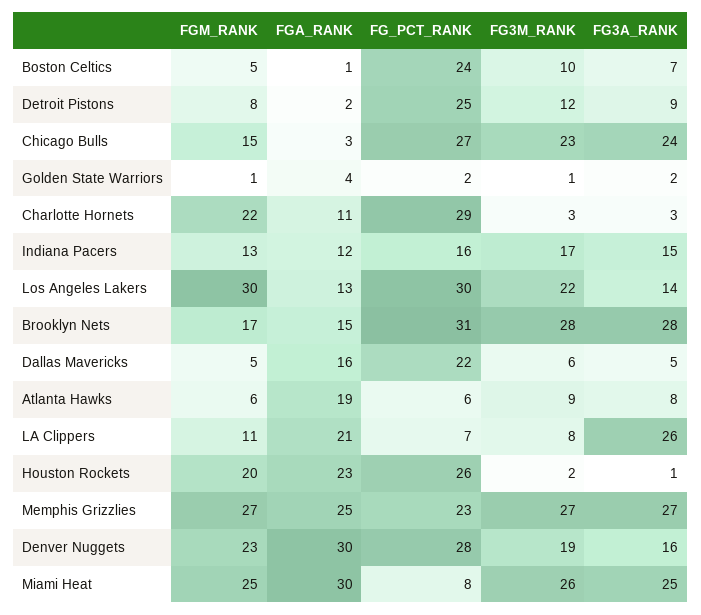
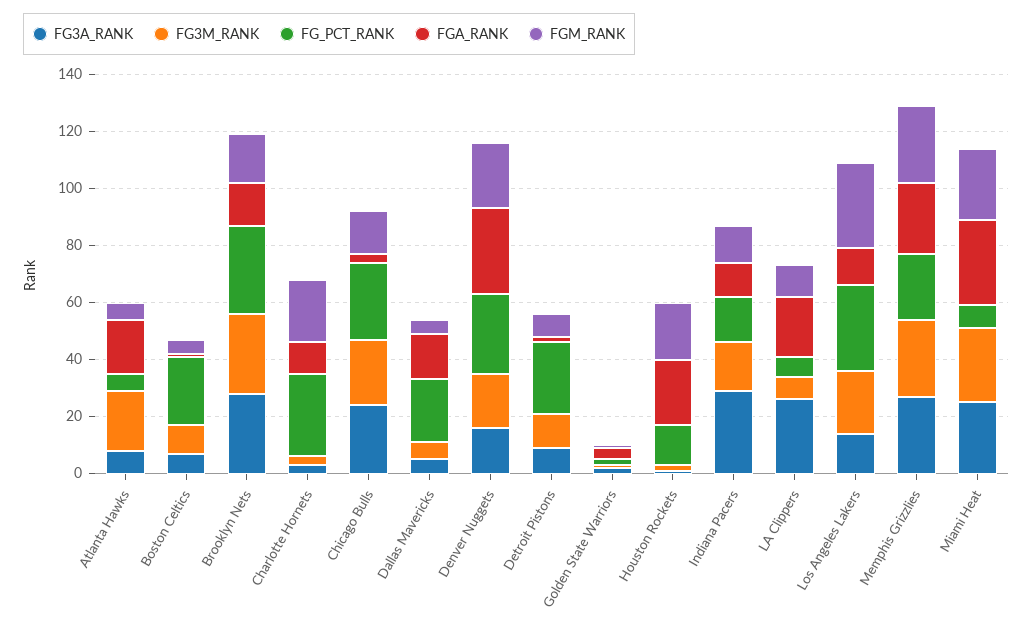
  {
    "FGM_RANK": {
      "Boston Celtics": 5,
      "Detroit Pistons": 8,
      "Chicago Bulls": 15,
      "Golden State Warriors": 1,
      "Charlotte Hornets": 22,
      "Indiana Pacers": 13,
      "Los Angeles Lakers": 30,
      "Brooklyn Nets": 17,
      "Dallas Mavericks": 5,
      "Atlanta Hawks": 6,
      "LA Clippers": 11,
      "Houston Rockets": 20,
      "Memphis Grizzlies": 27,
      "Denver Nuggets": 23,
      "Miami Heat": 25
    },
    "FGA_RANK": {
      "Boston Celtics": 1,
      "Detroit Pistons": 2,
      "Chicago Bulls": 3,
      "Golden State Warriors": 4,
      "Charlotte Hornets": 11,
      "Indiana Pacers": 12,
      "Los Angeles Lakers": 13,
      "Brooklyn Nets": 15,
      "Dallas Mavericks": 16,
      "Atlanta Hawks": 19,
      "LA Clippers": 21,
      "Houston Rockets": 23,
      "Memphis Grizzlies": 25,
      "Denver Nuggets": 30,
      "Miami Heat": 30
    },
    "FG_PCT_RANK": {
      "Boston Celtics": 24,
      "Detroit Pistons": 25,
      "Chicago Bulls": 27,
      "Golden State Warriors": 2,
      "Charlotte Hornets": 29,
      "Indiana Pacers": 16,
      "Los Angeles Lakers": 30,
      "Brooklyn Nets": 31,
      "Dallas Mavericks": 22,
      "Atlanta Hawks": 6,
      "LA Clippers": 7,
-     "Houston Rockets": 26,
+     "Houston Rockets": 15,
      "Memphis Grizzlies": 23,
      "Denver Nuggets": 28,
      "Miami Heat": 8
    },
    "FG3M_RANK": {
      "Boston Celtics": 10,
      "Detroit Pistons": 12,
      "Chicago Bulls": 23,
      "Golden State Warriors": 1,
      "Charlotte Hornets": 3,
      "Indiana Pacers": 17,
      "Los Angeles Lakers": 22,
      "Brooklyn Nets": 28,
      "Dallas Mavericks": 6,
-     "Atlanta Hawks": 9,
+     "Atlanta Hawks": 20,
      "LA Clippers": 8,
      "Houston Rockets": 2,
      "Memphis Grizzlies": 27,
      "Denver Nuggets": 19,
      "Miami Heat": 26
    },
    "FG3A_RANK": {
      "Boston Celtics": 7,
      "Detroit Pistons": 9,
      "Chicago Bulls": 24,
      "Golden State Warriors": 2,
      "Charlotte Hornets": 3,
-     "Indiana Pacers": 15,
+     "Indiana Pacers": 30,
      "Los Angeles Lakers": 14,
      "Brooklyn Nets": 28,
      "Dallas Mavericks": 5,
      "Atlanta Hawks": 8,
      "LA Clippers": 26,
      "Houston Rockets": 1,
      "Memphis Grizzlies": 27,
      "Denver Nuggets": 16,
      "Miami Heat": 25
    }
  }

